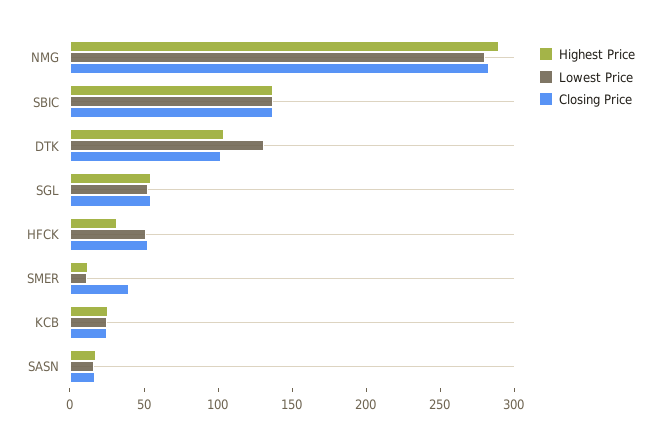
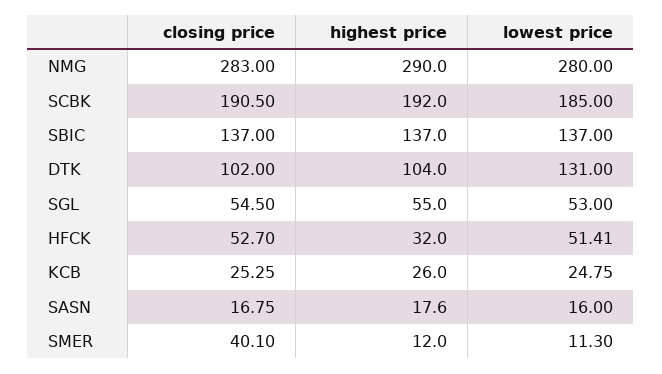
  {
    "Highest Price": {
      "NMG": 290,
      "SBIC": 137,
      "DTK": 104,
      "SGL": 55,
      "HFCK": 32,
      "SMER": 12,
      "KCB": 26,
-     "SASN": 17.6
+     "SASN": 17.6,
+     "SCBK": 192
    },
    "Lowest Price": {
      "NMG": 280,
      "SBIC": 137,
      "DTK": 131,
      "SGL": 53,
      "HFCK": 51.41,
      "SMER": 11.3,
      "KCB": 24.75,
-     "SASN": 16
+     "SASN": 16,
+     "SCBK": 185
    },
    "Closing Price": {
      "NMG": 283,
      "SBIC": 137,
      "DTK": 102,
      "SGL": 54.5,
      "HFCK": 52.7,
      "SMER": 40.1,
      "KCB": 25.25,
-     "SASN": 16.75
+     "SASN": 16.75,
+     "SCBK": 190.5
    }
  }

